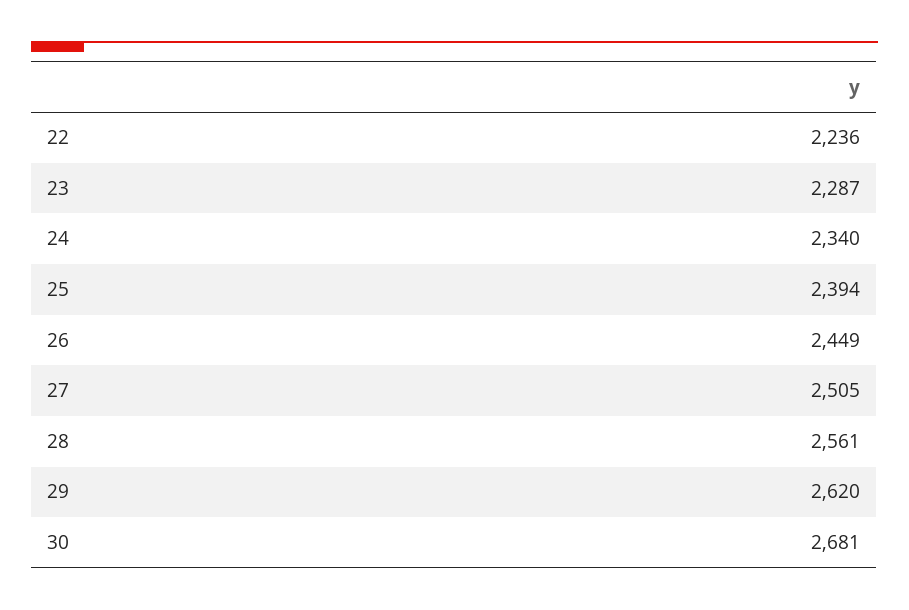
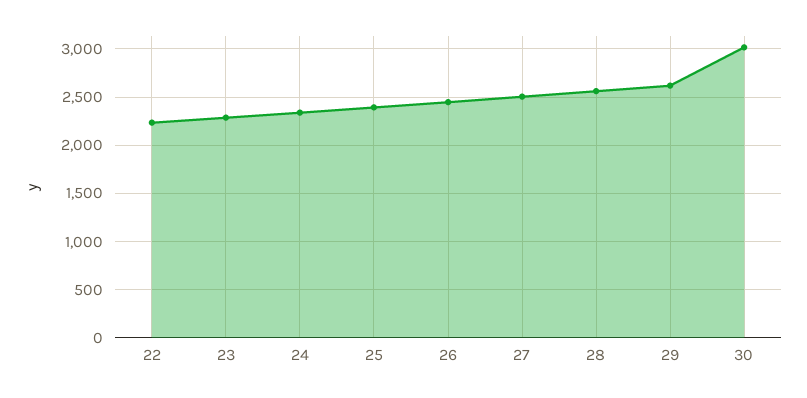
  {
    "22": 2236,
    "23": 2287,
    "24": 2340,
    "25": 2394,
    "26": 2449,
    "27": 2505,
    "28": 2561,
    "29": 2620,
-   "30": 2681
+   "30": 3000
  }

